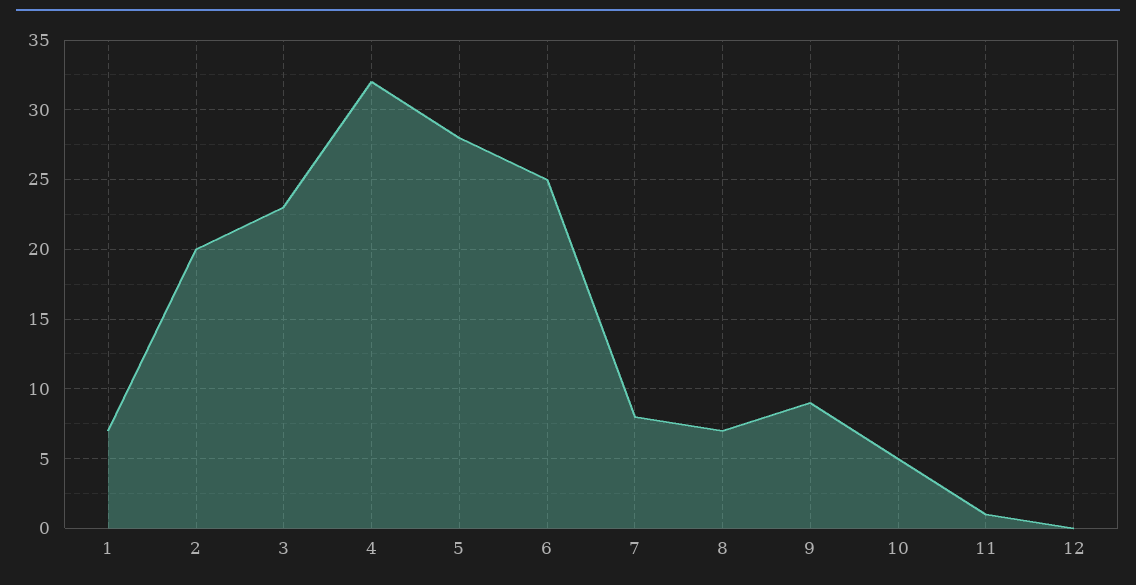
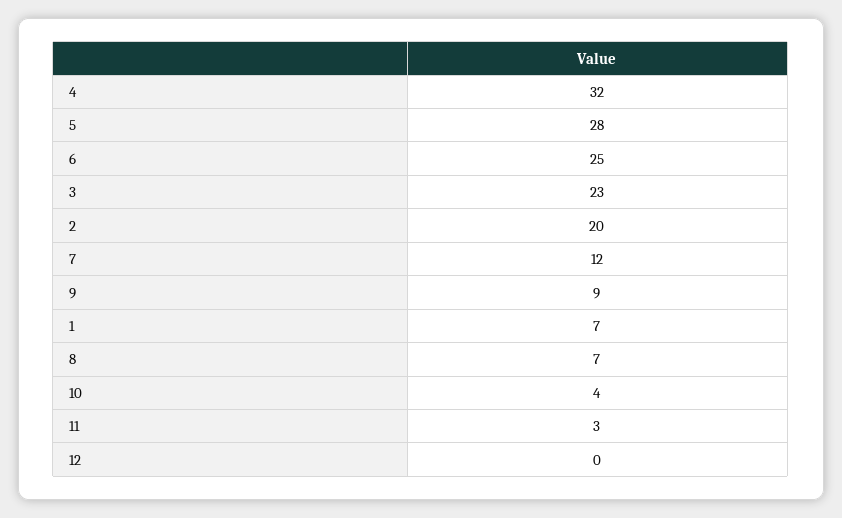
  {
    "1": 7,
    "2": 20,
    "3": 23,
    "4": 32,
    "5": 28,
    "6": 25,
-   "7": 8,
+   "7": 12,
    "8": 7,
    "9": 9,
-   "10": 5,
+   "10": 4,
-   "11": 1,
+   "11": 3,
    "12": 0
  }

